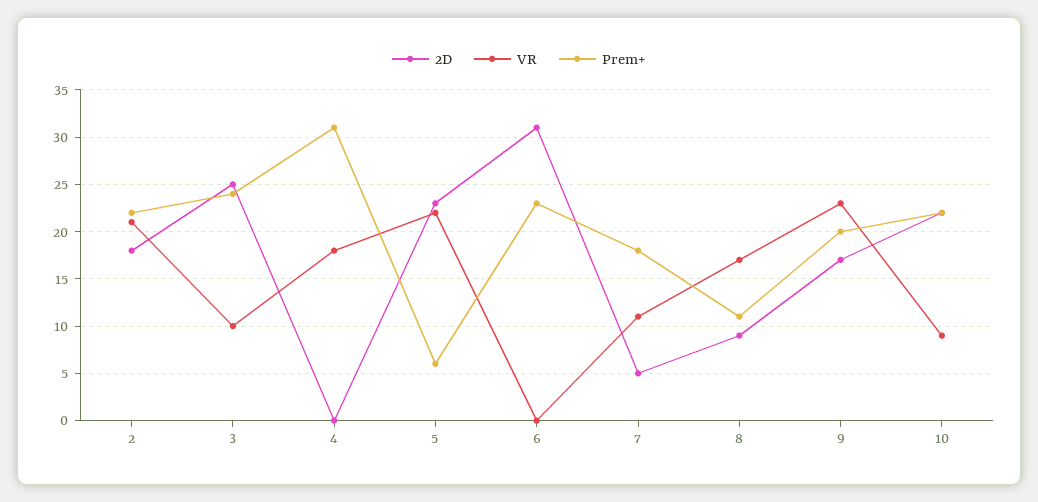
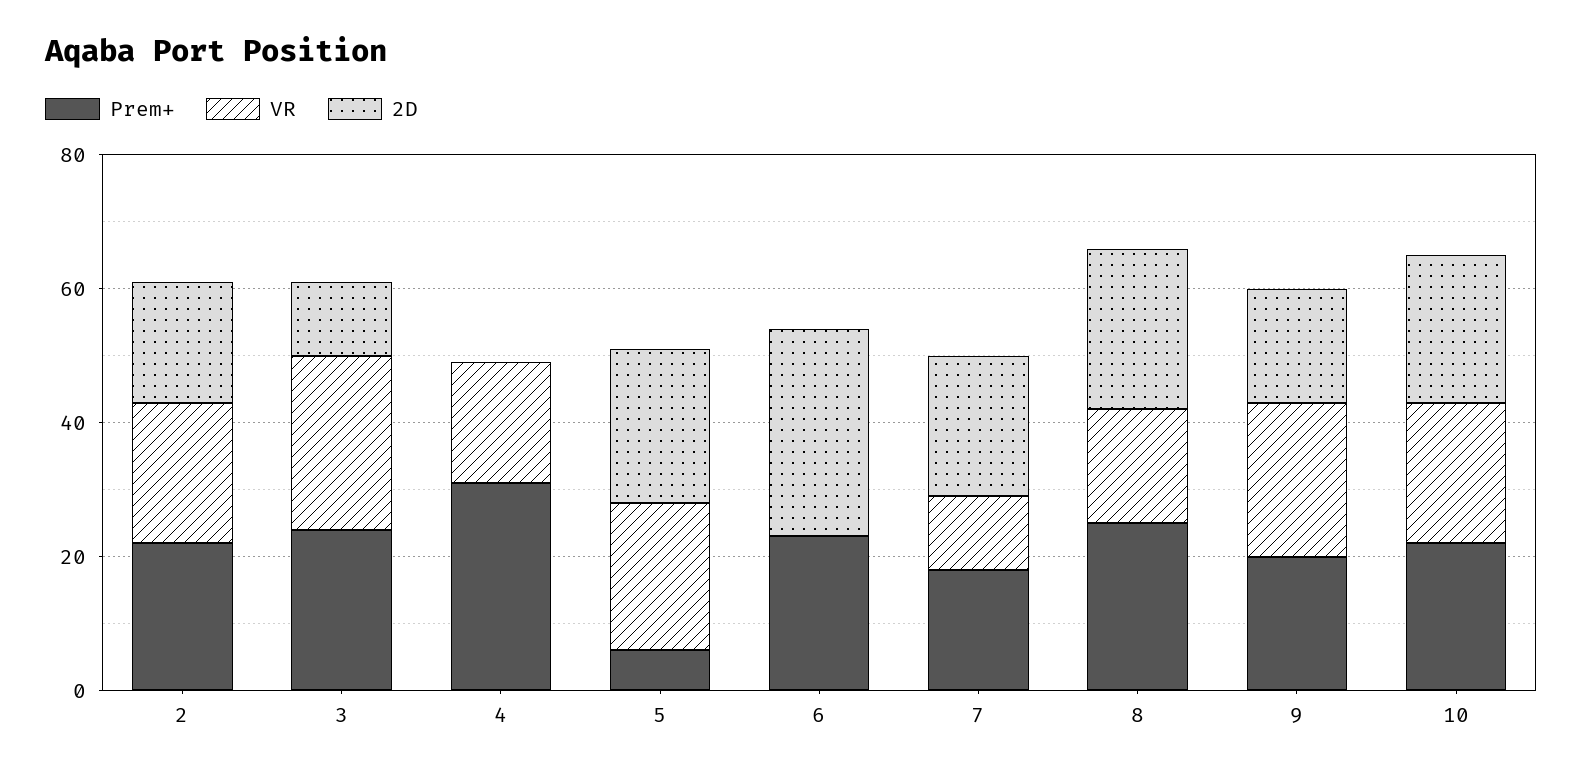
  {
    "2D": {
      "2": 18,
-     "3": 25,
+     "3": 10,
      "4": 0,
      "5": 23,
      "6": 31,
-     "7": 5,
+     "7": 20,
-     "8": 9,
+     "8": 25,
      "9": 17,
      "10": 22
    },
    "VR": {
      "2": 21,
-     "3": 10,
+     "3": 25,
      "4": 18,
      "5": 22,
      "6": 0,
      "7": 11,
      "8": 17,
      "9": 23,
-     "10": 9
+     "10": 20
    },
    "Prem+": {
      "2": 22,
      "3": 24,
      "4": 31,
      "5": 6,
      "6": 23,
      "7": 18,
-     "8": 11,
+     "8": 25,
      "9": 20,
      "10": 22
    }
  }

